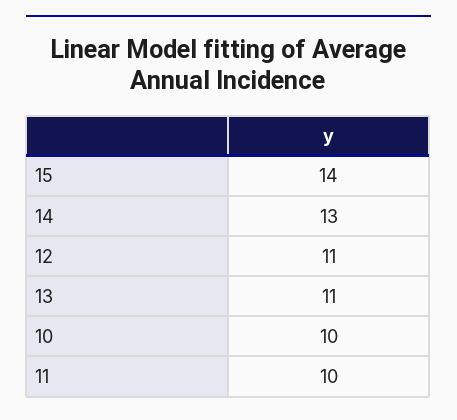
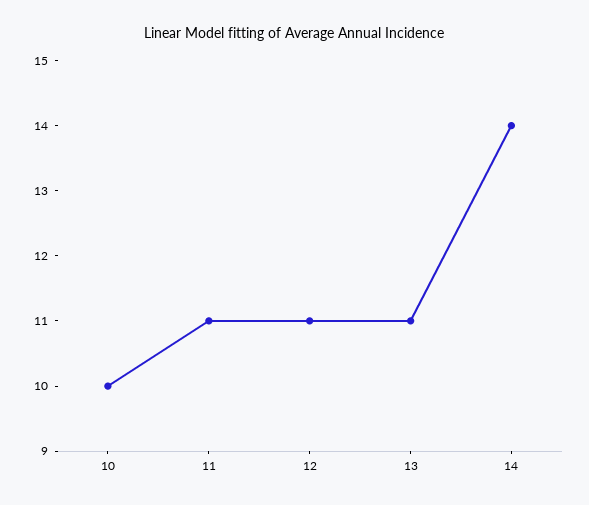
  {
-   "15": 14,
-   "14": 13,
+   "14": 14,
    "12": 11,
    "13": 11,
    "10": 10,
-   "11": 10
+   "11": 11
  }

